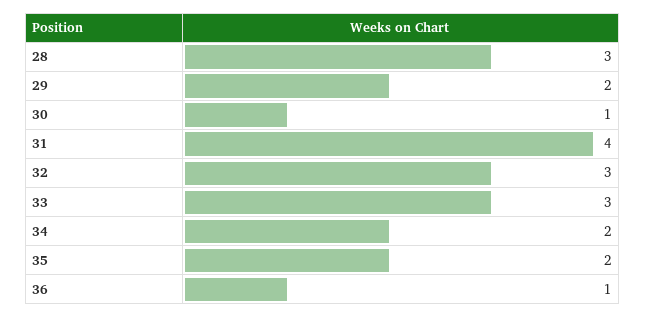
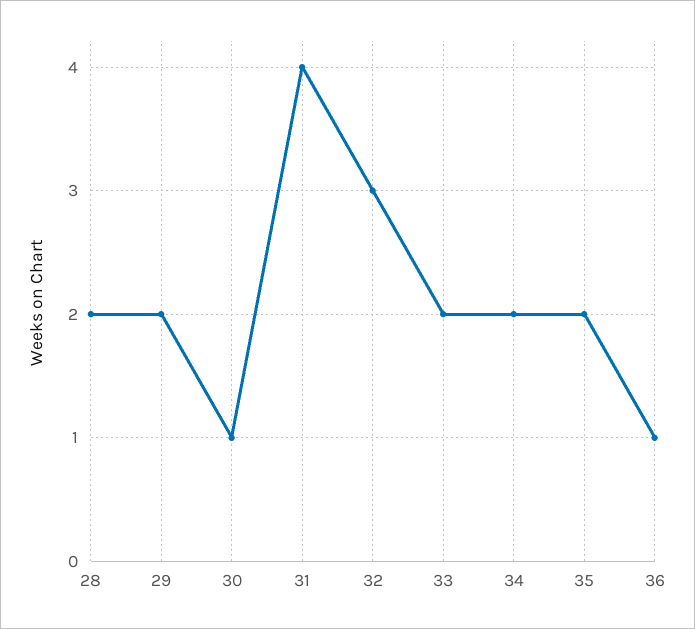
  {
-   "28": 3,
+   "28": 2,
    "29": 2,
    "30": 1,
    "31": 4,
    "32": 3,
-   "33": 3,
+   "33": 2,
    "34": 2,
    "35": 2,
    "36": 1
  }

